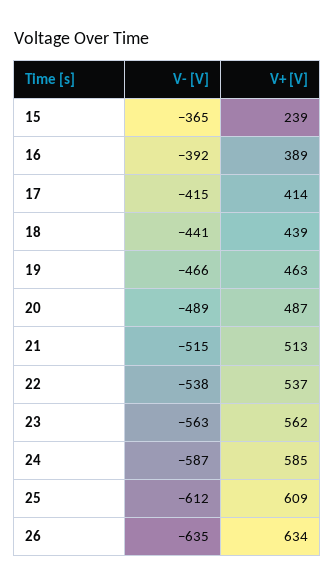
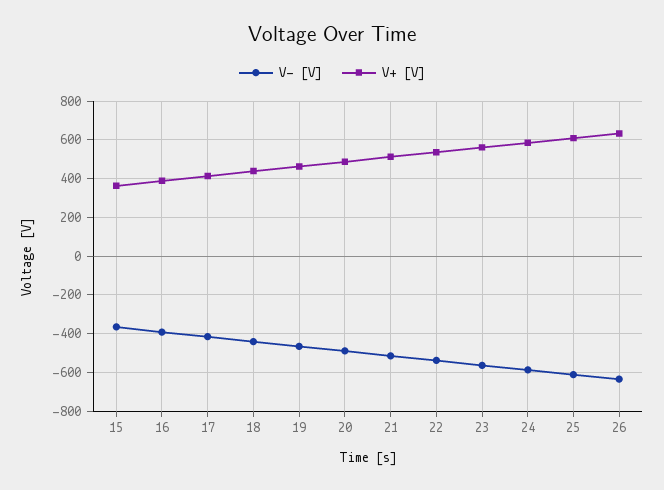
  {
    "V- [V]": {
      "15": -365,
      "16": -392,
      "17": -415,
      "18": -441,
      "19": -466,
      "20": -489,
      "21": -515,
      "22": -538,
      "23": -563,
      "24": -587,
      "25": -612,
      "26": -635
    },
    "V+ [V]": {
-     "15": 239,
+     "15": 350,
      "16": 389,
      "17": 414,
      "18": 439,
      "19": 463,
      "20": 487,
      "21": 513,
      "22": 537,
      "23": 562,
      "24": 585,
      "25": 609,
      "26": 634
    }
  }

